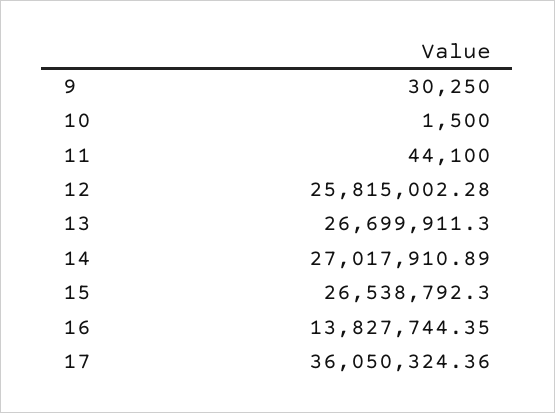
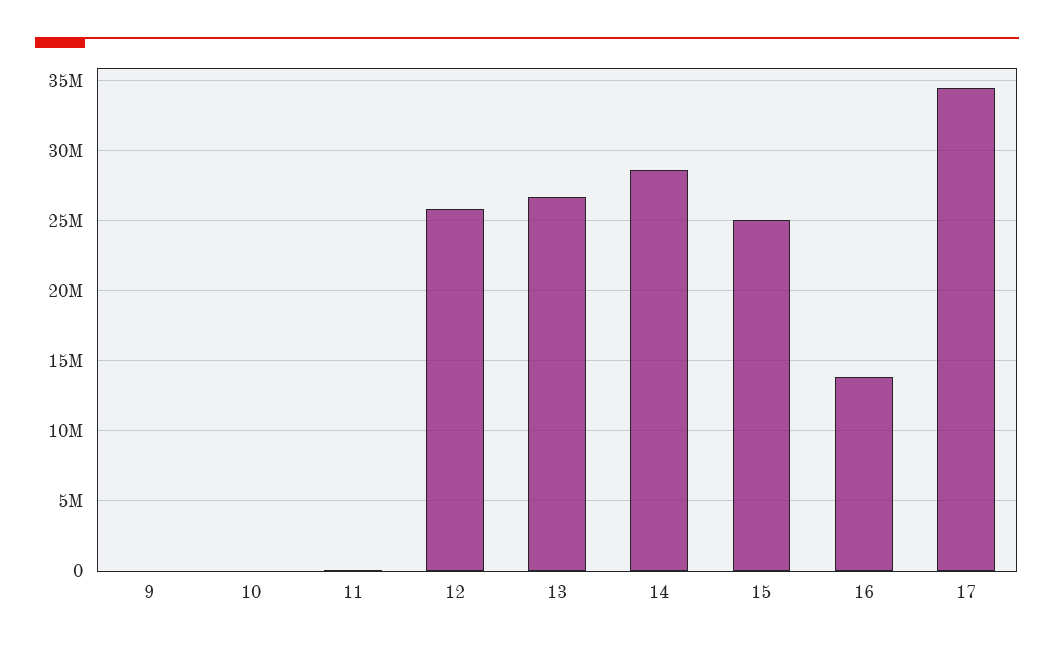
  {
    "9": 30250,
    "10": 1500,
    "11": 44100,
    "12": 25815002.28,
    "13": 26699911.3,
-   "14": 27017910.89,
+   "14": 28500000,
-   "15": 26538792.3,
+   "15": 25000000,
    "16": 13827744.35,
-   "17": 36050324.36
+   "17": 34500000
  }

